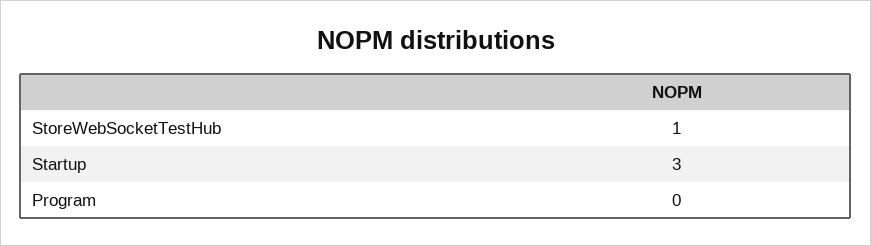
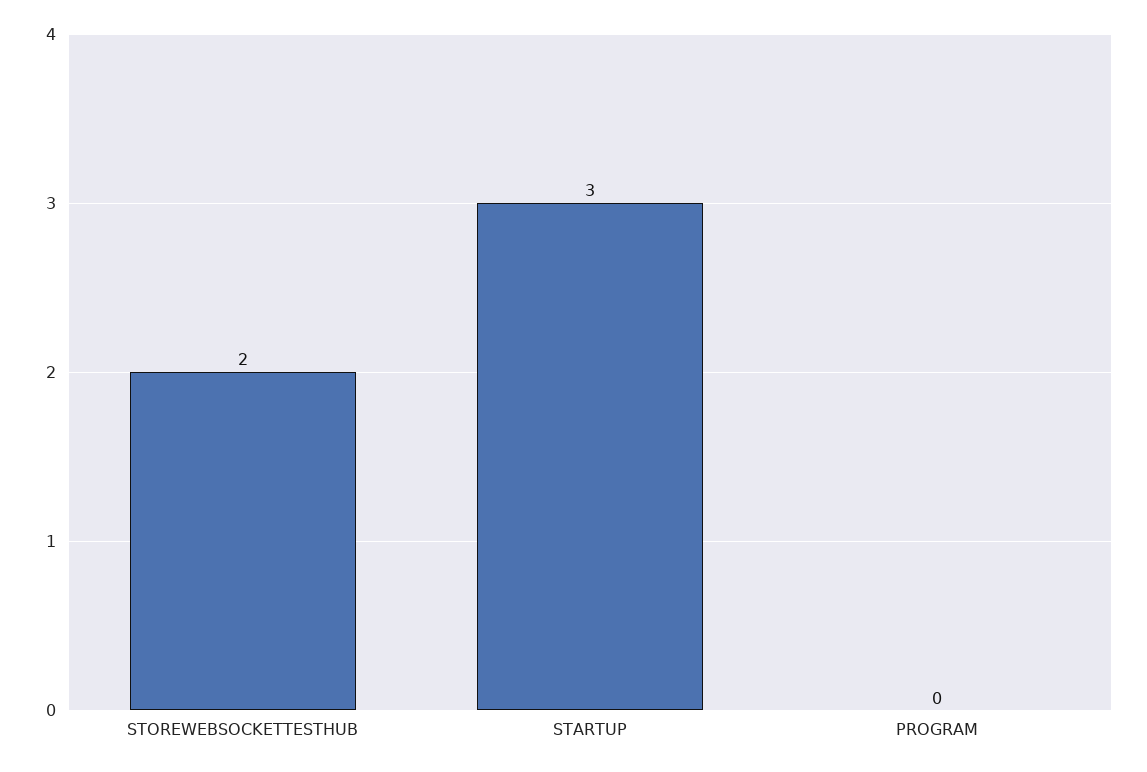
  {
-   "StoreWebSocketTestHub": 1,
+   "StoreWebSocketTestHub": 2,
    "Startup": 3,
    "Program": 0
  }

